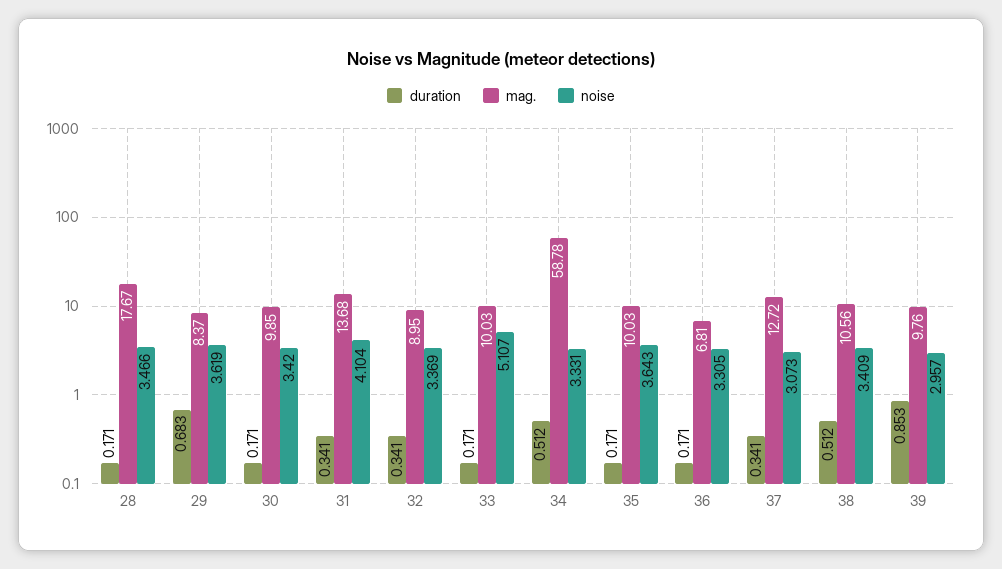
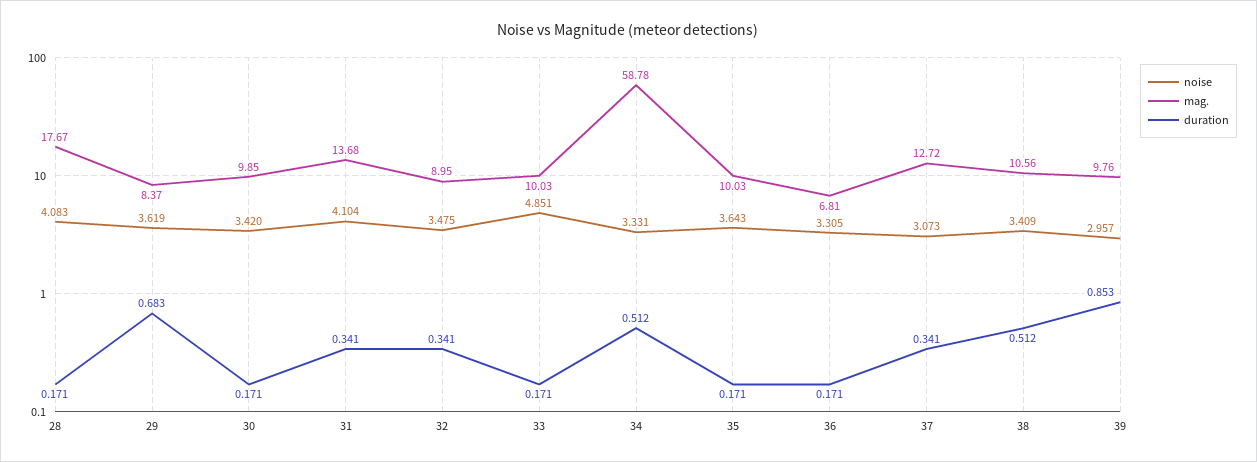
  {
    "duration": {
      "28": 0.171,
      "29": 0.683,
      "30": 0.171,
      "31": 0.341,
      "32": 0.341,
      "33": 0.171,
      "34": 0.512,
      "35": 0.171,
      "36": 0.171,
      "37": 0.341,
      "38": 0.512,
      "39": 0.853
    },
    "mag.": {
      "28": 17.67,
      "29": 8.37,
      "30": 9.85,
      "31": 13.68,
      "32": 8.95,
      "33": 10.03,
      "34": 58.78,
      "35": 10.03,
      "36": 6.81,
      "37": 12.72,
      "38": 10.56,
      "39": 9.76
    },
    "noise": {
-     "28": 3.466,
+     "28": 4.083,
      "29": 3.619,
      "30": 3.42,
      "31": 4.104,
-     "32": 3.369,
+     "32": 3.475,
-     "33": 5.107,
+     "33": 4.851,
      "34": 3.331,
      "35": 3.643,
      "36": 3.305,
      "37": 3.073,
      "38": 3.409,
      "39": 2.957
    }
  }

